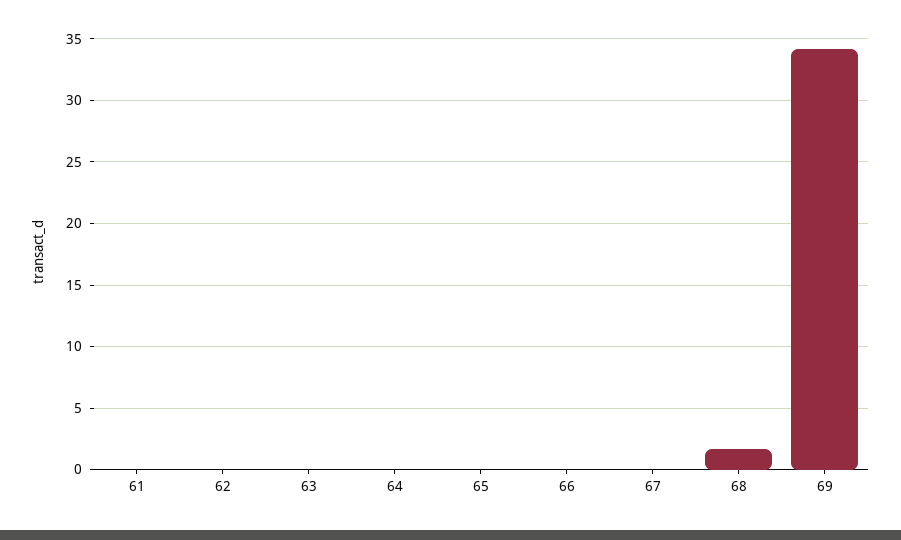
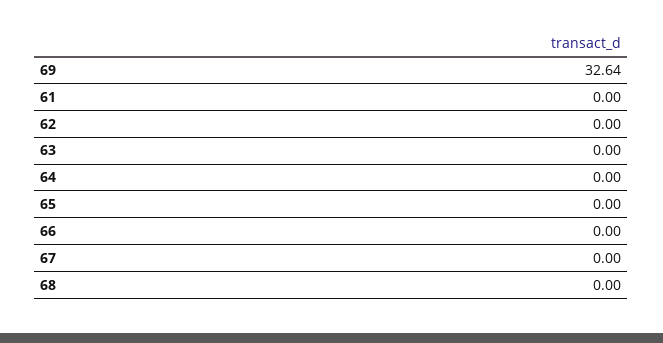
  {
    "61": 0,
    "62": 0,
    "63": 0,
    "64": 0,
    "65": 0,
    "66": 0,
    "67": 0,
-   "68": 1.5,
+   "68": 0,
-   "69": 34
+   "69": 32.64
  }

